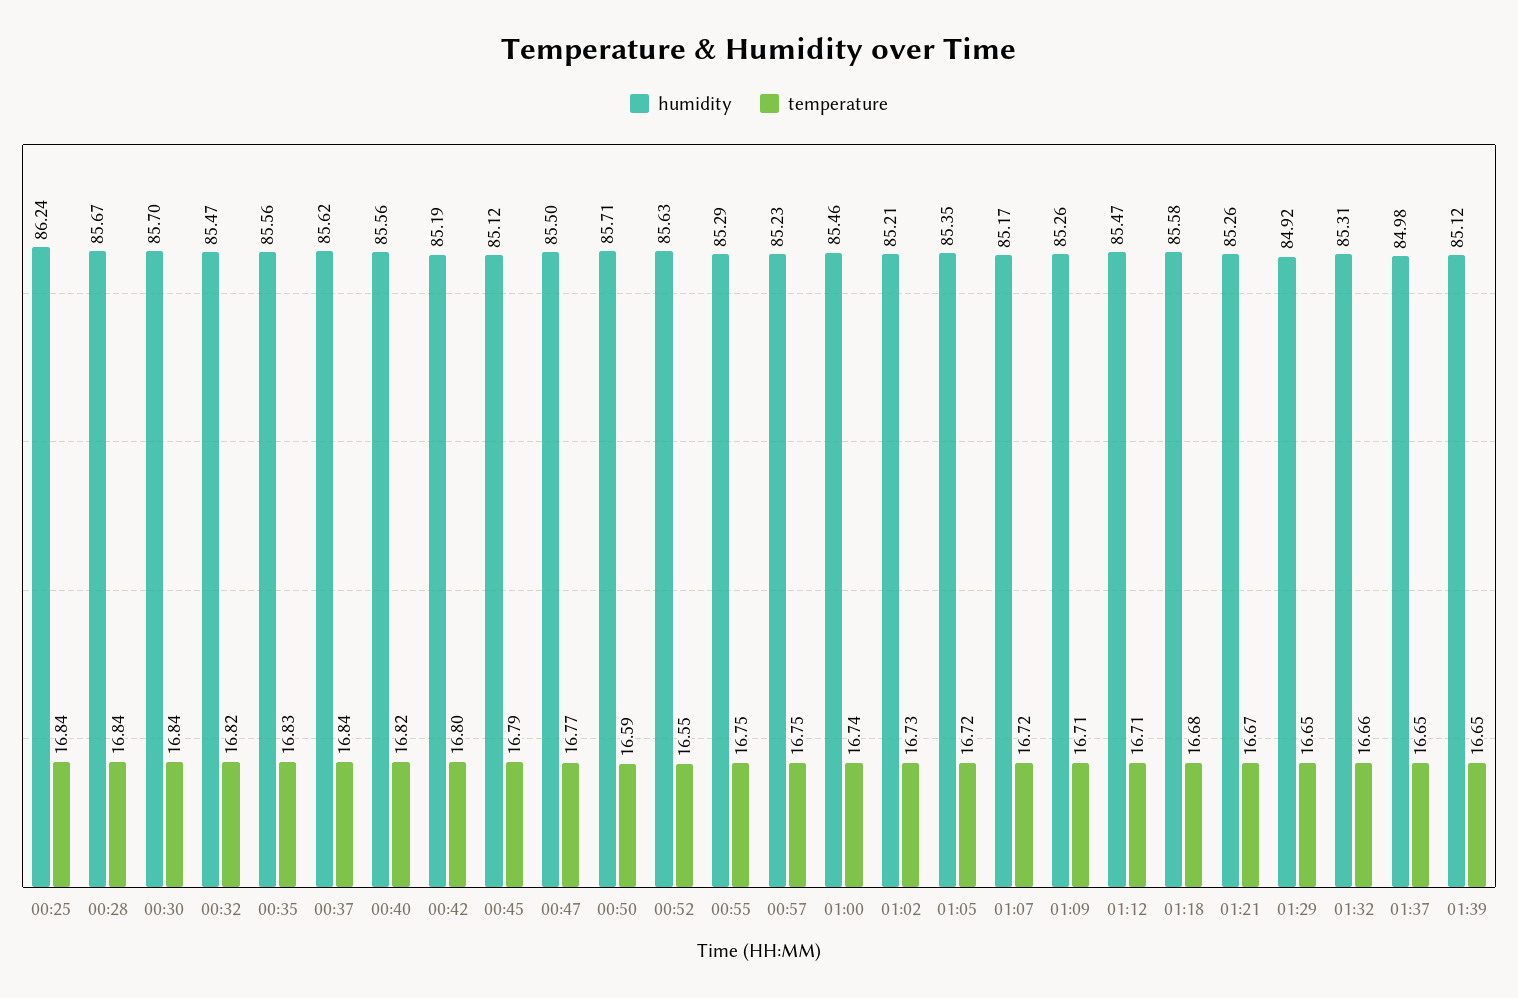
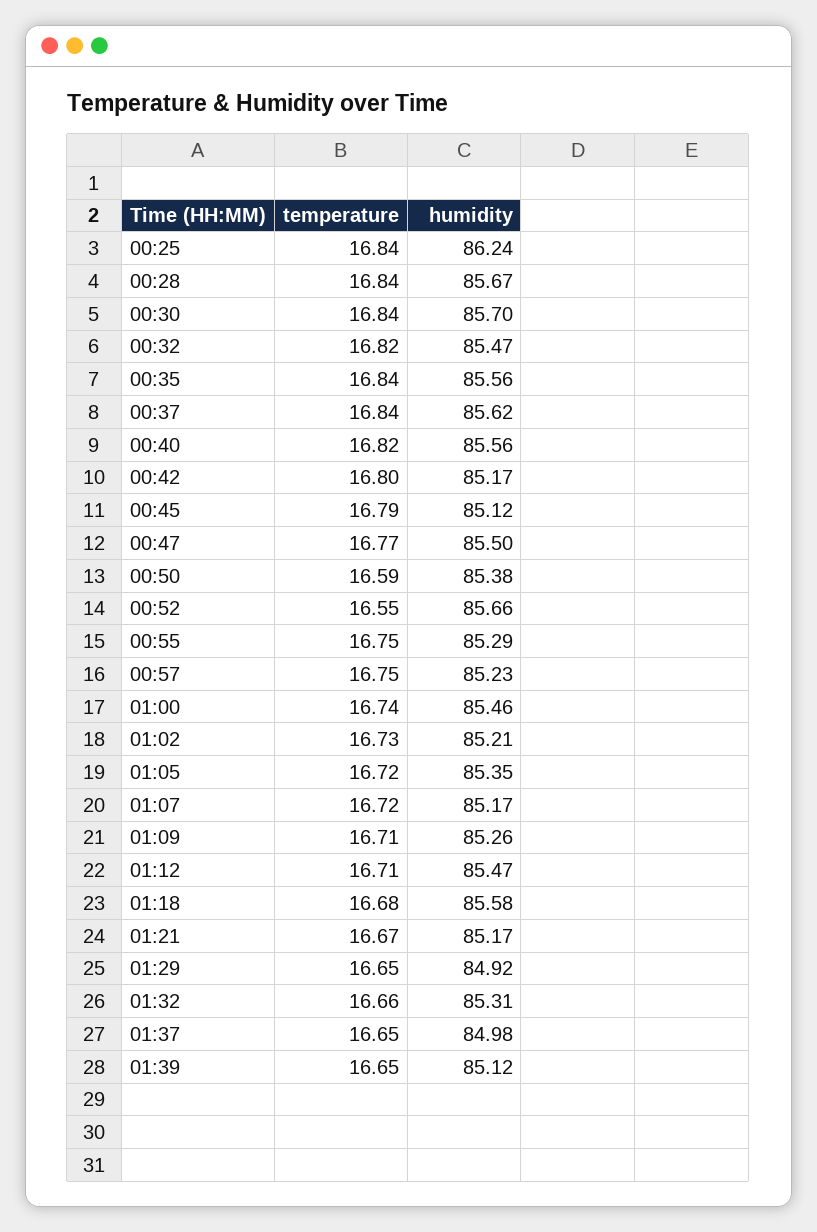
  {
    "humidity": {
      "00:25": 86.24,
      "00:28": 85.67,
      "00:30": 85.7,
      "00:32": 85.47,
      "00:35": 85.56,
      "00:37": 85.62,
      "00:40": 85.56,
-     "00:42": 85.19,
+     "00:42": 85.17,
      "00:45": 85.12,
      "00:47": 85.5,
-     "00:50": 85.71,
+     "00:50": 85.38,
-     "00:52": 85.63,
+     "00:52": 85.66,
      "00:55": 85.29,
      "00:57": 85.23,
      "01:00": 85.46,
      "01:02": 85.21,
      "01:05": 85.35,
      "01:07": 85.17,
      "01:09": 85.26,
      "01:12": 85.47,
      "01:18": 85.58,
-     "01:21": 85.26,
+     "01:21": 85.17,
      "01:29": 84.92,
      "01:32": 85.31,
      "01:37": 84.98,
      "01:39": 85.12
    },
    "temperature": {
      "00:25": 16.84,
      "00:28": 16.84,
      "00:30": 16.84,
      "00:32": 16.82,
-     "00:35": 16.83,
+     "00:35": 16.84,
      "00:37": 16.84,
      "00:40": 16.82,
      "00:42": 16.8,
      "00:45": 16.79,
      "00:47": 16.77,
      "00:50": 16.59,
      "00:52": 16.55,
      "00:55": 16.75,
      "00:57": 16.75,
      "01:00": 16.74,
      "01:02": 16.73,
      "01:05": 16.72,
      "01:07": 16.72,
      "01:09": 16.71,
      "01:12": 16.71,
      "01:18": 16.68,
      "01:21": 16.67,
      "01:29": 16.65,
      "01:32": 16.66,
      "01:37": 16.65,
      "01:39": 16.65
    }
  }

